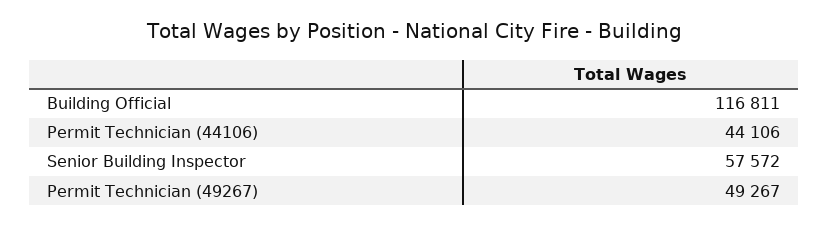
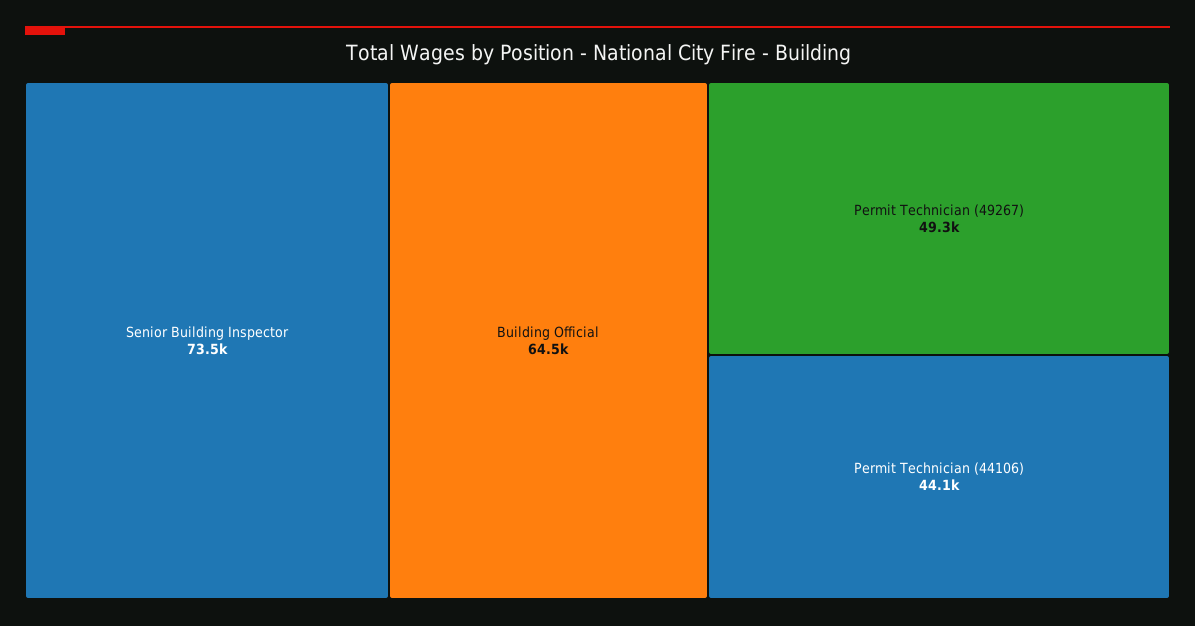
  {
-   "Building Official": 116811,
+   "Building Official": 64500,
    "Permit Technician (44106)": 44106,
-   "Senior Building Inspector": 57572,
+   "Senior Building Inspector": 73500,
    "Permit Technician (49267)": 49267
  }

